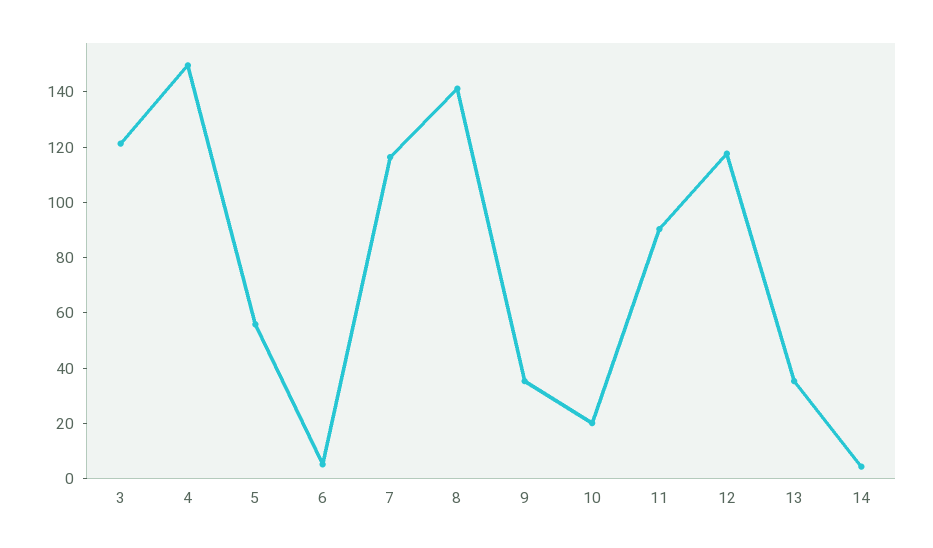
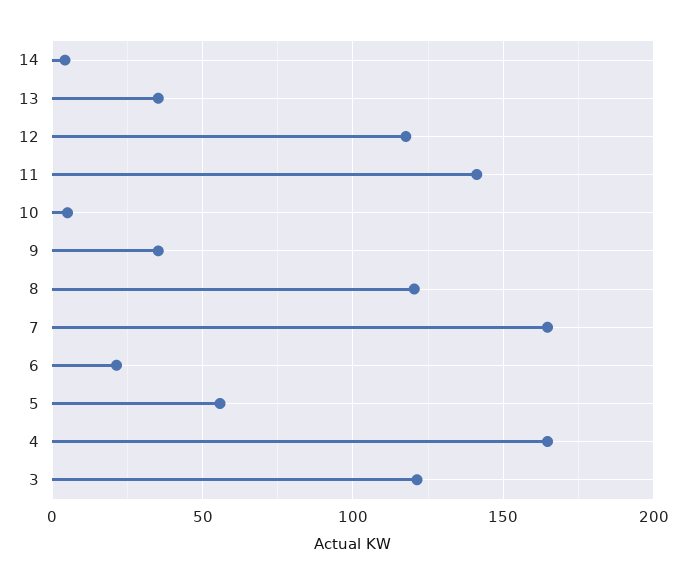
  {
    "3": 120,
-   "4": 150,
+   "4": 165,
    "5": 55,
-   "6": 5,
+   "6": 20,
-   "7": 115,
+   "7": 165,
-   "8": 140,
+   "8": 120,
    "9": 35,
-   "10": 20,
+   "10": 5,
-   "11": 90,
+   "11": 140,
    "12": 120,
    "13": 35,
    "14": 5
  }

